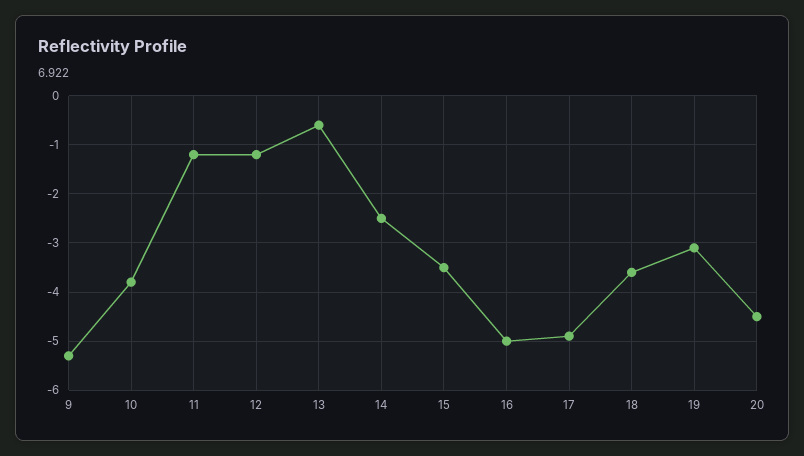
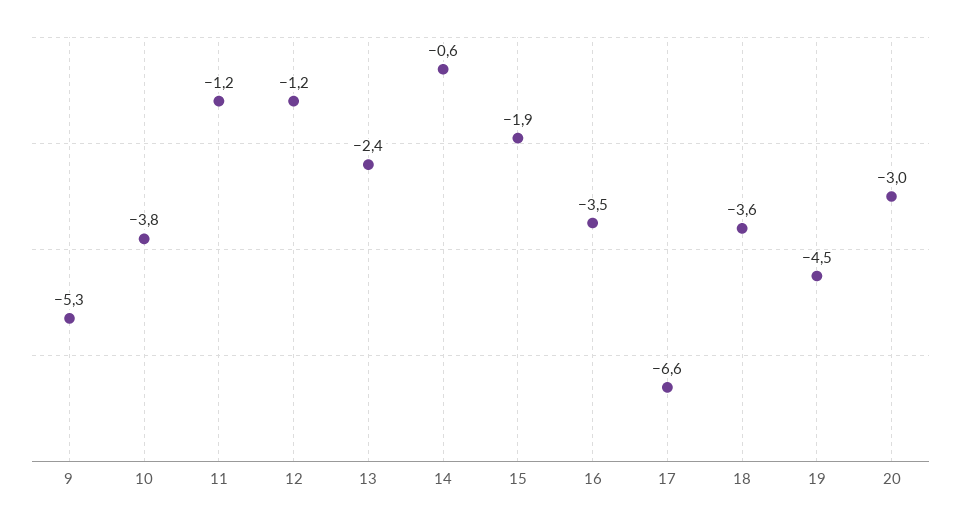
  {
    "9": -5.3,
    "10": -3.8,
    "11": -1.2,
    "12": -1.2,
-   "13": -0.5,
+   "13": -2.4,
-   "14": -2.5,
+   "14": -0.6,
-   "15": -3.5,
+   "15": -1.9,
-   "16": -5,
+   "16": -3.5,
-   "17": -5,
+   "17": -6.6,
    "18": -3.6,
-   "19": -3,
+   "19": -4.5,
-   "20": -4.5
+   "20": -3
  }

